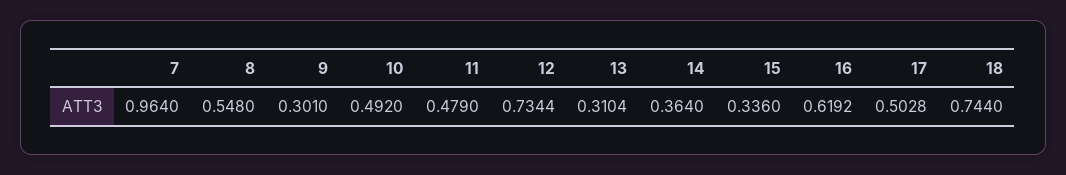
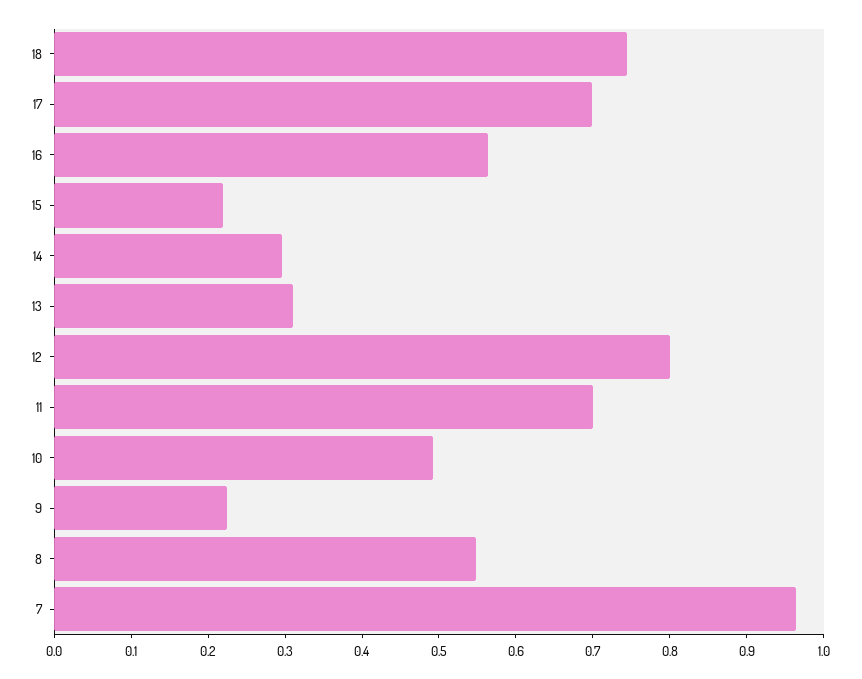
  {
    "7": 0.964,
    "8": 0.548,
-   "9": 0.301,
+   "9": 0.22,
    "10": 0.492,
-   "11": 0.479,
+   "11": 0.7,
-   "12": 0.7344,
+   "12": 0.8,
    "13": 0.3104,
-   "14": 0.364,
+   "14": 0.3,
-   "15": 0.336,
+   "15": 0.22,
-   "16": 0.6192,
+   "16": 0.56,
-   "17": 0.5028,
+   "17": 0.7,
    "18": 0.744
  }

